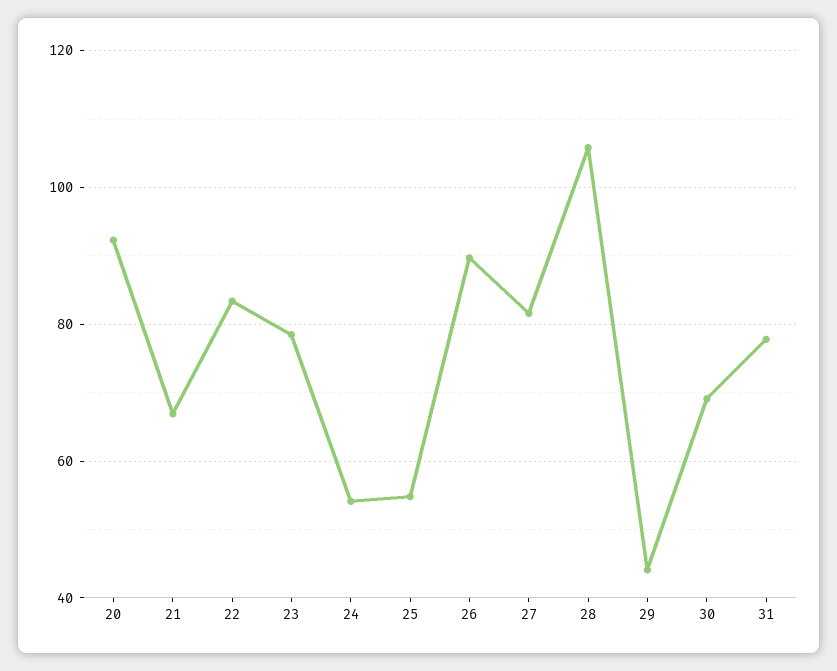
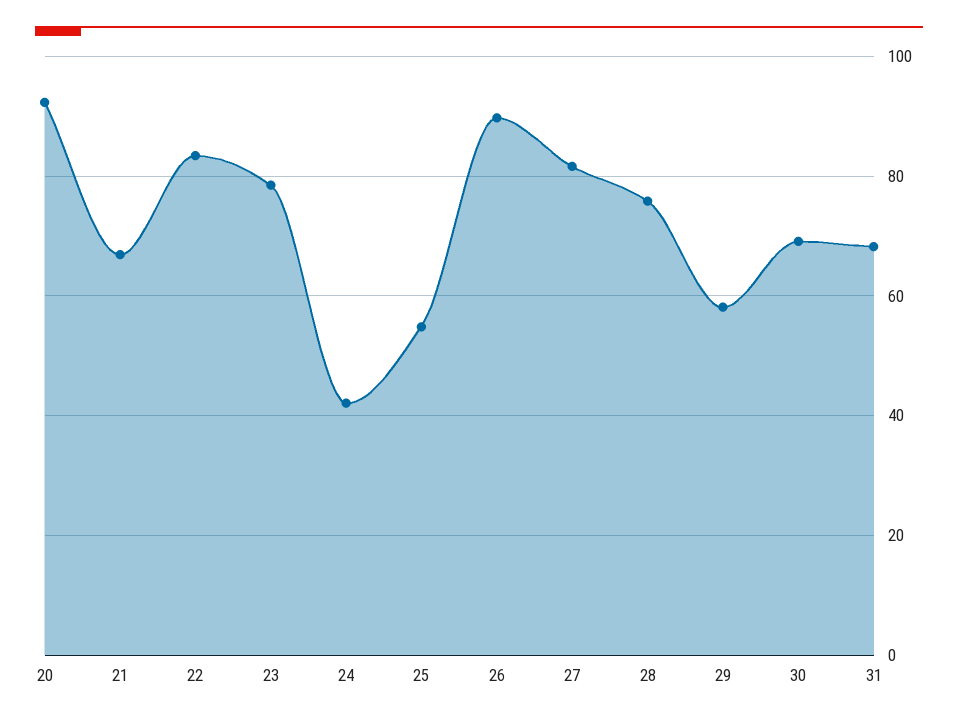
  {
    "20": 92,
    "21": 66,
    "22": 84,
    "23": 78,
-   "24": 54,
+   "24": 42,
    "25": 54,
    "26": 90,
    "27": 82,
-   "28": 106,
+   "28": 76,
-   "29": 44,
+   "29": 58,
    "30": 70,
-   "31": 78
+   "31": 68
  }

